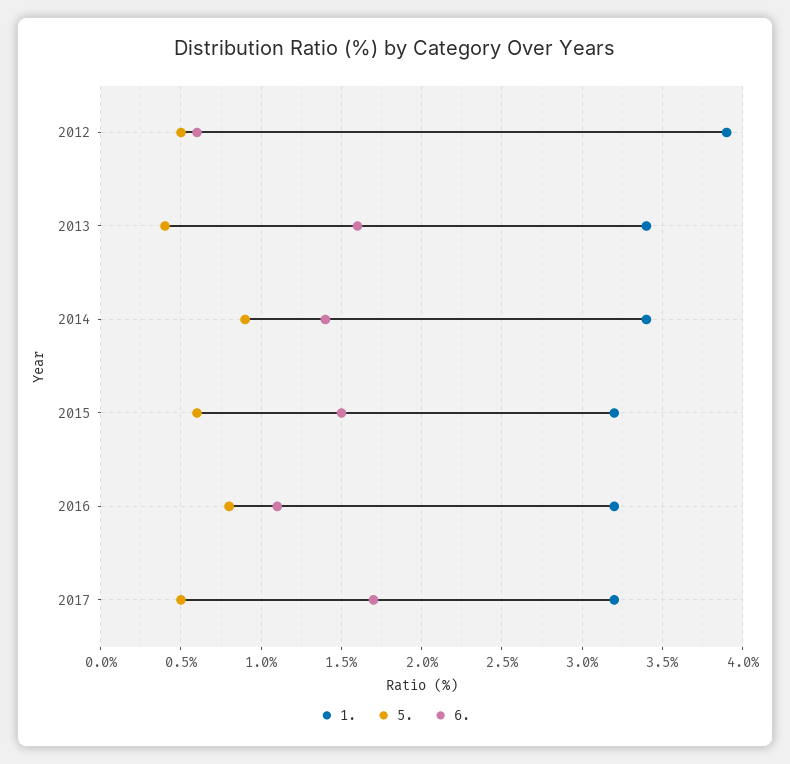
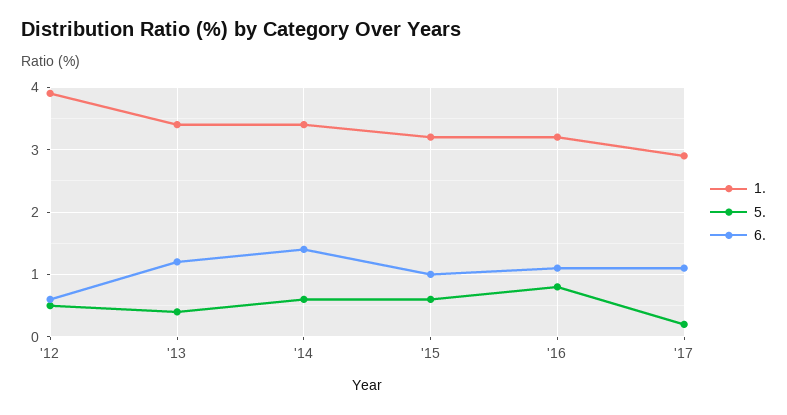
  {
    "1.": {
      "2012": 3.9,
      "2013": 3.4,
      "2014": 3.4,
      "2015": 3.2,
      "2016": 3.2,
-     "2017": 3.2
+     "2017": 2.9
    },
    "5.": {
      "2012": 0.5,
      "2013": 0.4,
-     "2014": 0.9,
+     "2014": 0.6,
      "2015": 0.6,
      "2016": 0.8,
-     "2017": 0.5
+     "2017": 0.2
    },
    "6.": {
      "2012": 0.6,
-     "2013": 1.6,
+     "2013": 1.2,
      "2014": 1.4,
-     "2015": 1.5,
+     "2015": 1,
      "2016": 1.1,
-     "2017": 1.7
+     "2017": 1.1
    }
  }

